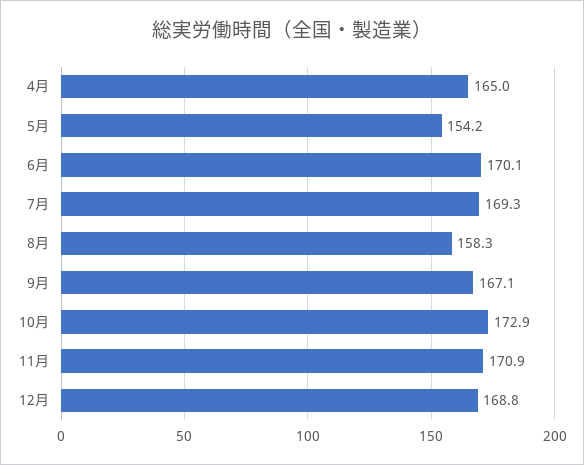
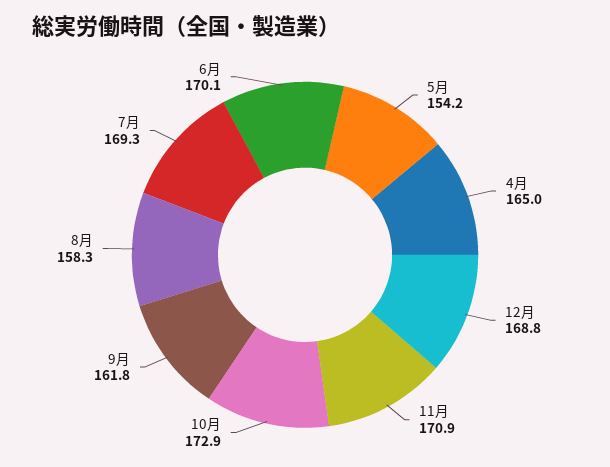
  {
    "4月": 165,
    "5月": 154.2,
    "6月": 170.1,
    "7月": 169.3,
    "8月": 158.3,
-   "9月": 167.1,
+   "9月": 161.8,
    "10月": 172.9,
    "11月": 170.9,
    "12月": 168.8
  }

